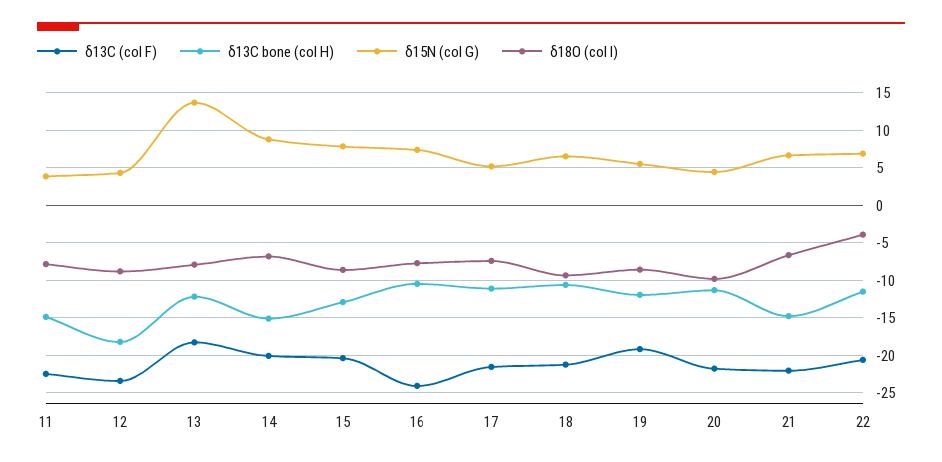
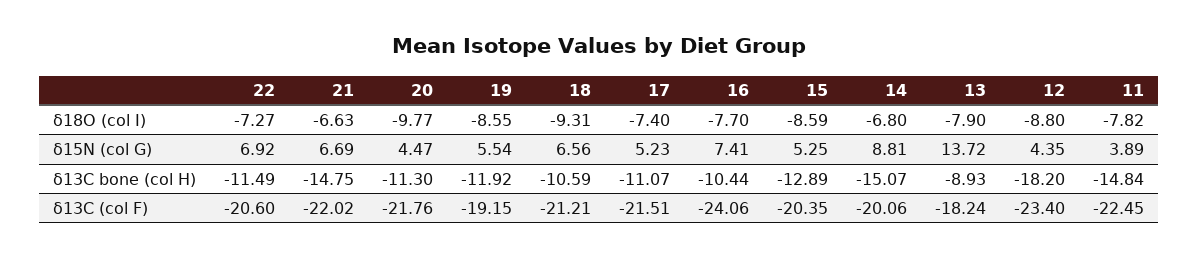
  {
    "δ13C (col F)": {
      "11": -22.45,
      "12": -23.4,
      "13": -18.24,
      "14": -20.06,
      "15": -20.35,
      "16": -24.06,
      "17": -21.51,
      "18": -21.21,
      "19": -19.15,
      "20": -21.76,
      "21": -22.02,
      "22": -20.6
    },
    "δ13C bone (col H)": {
      "11": -14.84,
      "12": -18.2,
-     "13": -12,
+     "13": -8.93,
      "14": -15.07,
      "15": -12.89,
      "16": -10.44,
      "17": -11.07,
      "18": -10.59,
      "19": -11.92,
      "20": -11.3,
      "21": -14.75,
      "22": -11.49
    },
    "δ15N (col G)": {
      "11": 3.89,
      "12": 4.35,
      "13": 13.72,
      "14": 8.81,
-     "15": 8,
+     "15": 5.25,
      "16": 7.41,
      "17": 5.23,
      "18": 6.56,
      "19": 5.54,
      "20": 4.47,
      "21": 6.69,
      "22": 6.92
    },
    "δ18O (col I)": {
      "11": -7.82,
      "12": -8.8,
      "13": -7.9,
      "14": -6.8,
      "15": -8.59,
      "16": -7.7,
      "17": -7.4,
      "18": -9.31,
      "19": -8.55,
      "20": -9.77,
      "21": -6.63,
-     "22": -4
+     "22": -7.27
    }
  }

